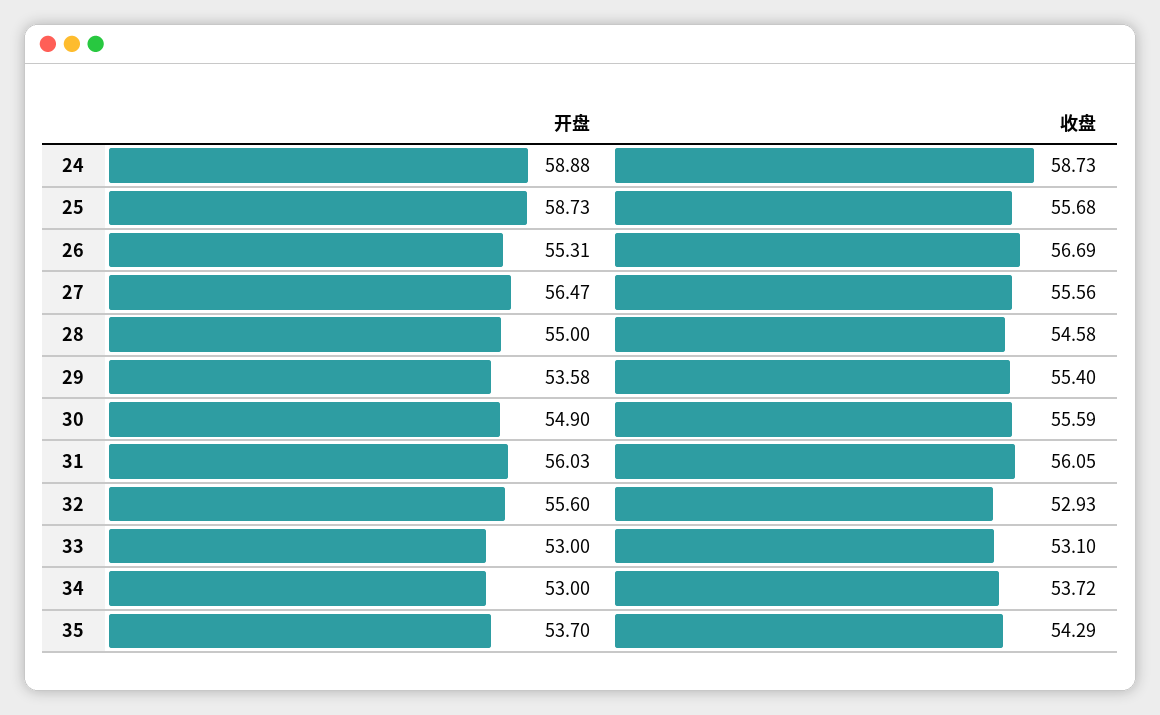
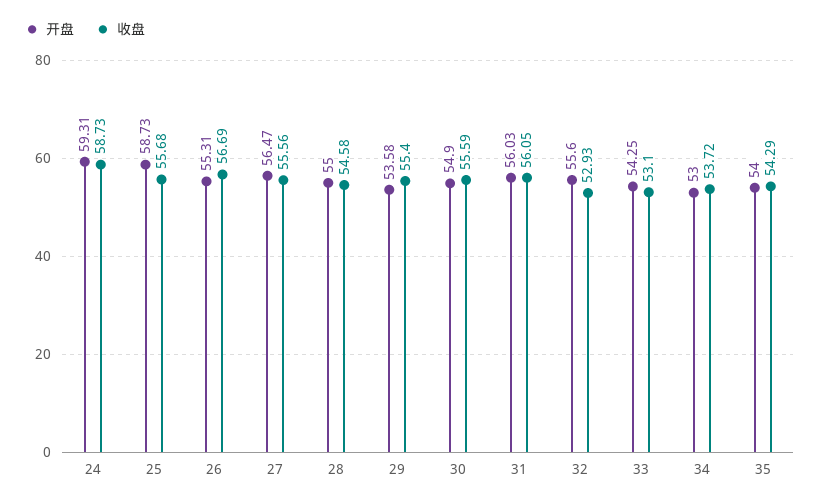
  {
    "开盘": {
-     "24": 58.88,
+     "24": 59.31,
      "25": 58.73,
      "26": 55.31,
      "27": 56.47,
      "28": 55,
      "29": 53.58,
      "30": 54.9,
      "31": 56.03,
      "32": 55.6,
-     "33": 53,
+     "33": 54.25,
      "34": 53,
-     "35": 53.7
+     "35": 54
    },
    "收盘": {
      "24": 58.73,
      "25": 55.68,
      "26": 56.69,
      "27": 55.56,
      "28": 54.58,
      "29": 55.4,
      "30": 55.59,
      "31": 56.05,
      "32": 52.93,
      "33": 53.1,
      "34": 53.72,
      "35": 54.29
    }
  }

